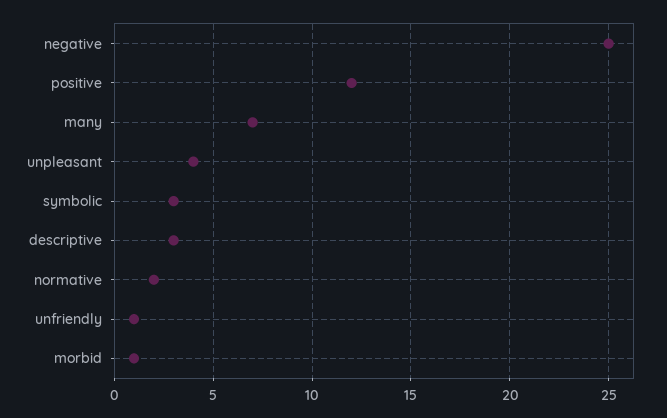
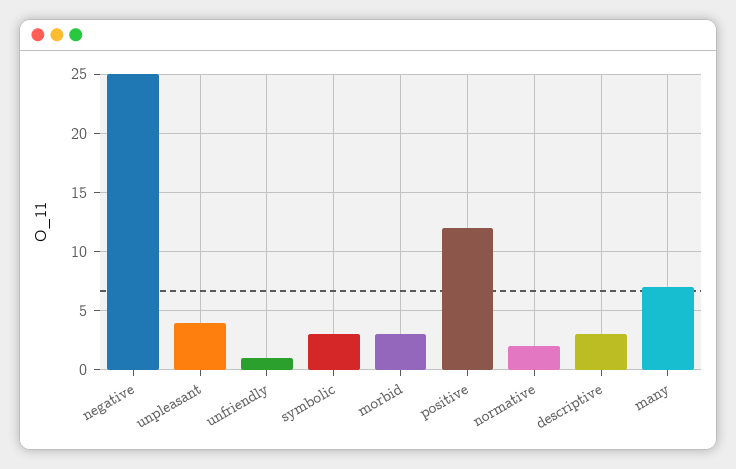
  {
    "negative": 25,
    "positive": 12,
    "many": 7,
    "unpleasant": 4,
    "symbolic": 3,
    "descriptive": 3,
    "normative": 2,
    "unfriendly": 1,
-   "morbid": 1
+   "morbid": 3
  }

